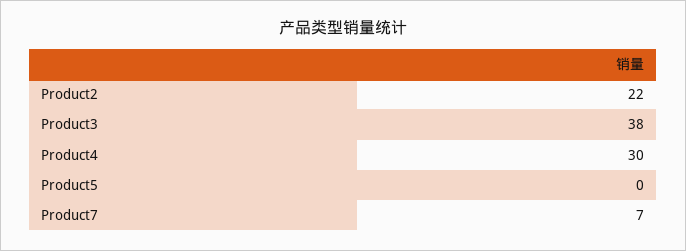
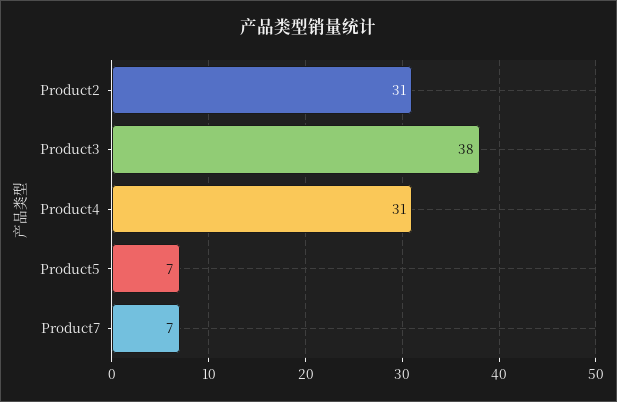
  {
-   "Product2": 22,
+   "Product2": 31,
    "Product3": 38,
-   "Product4": 30,
+   "Product4": 31,
-   "Product5": 0,
+   "Product5": 7,
    "Product7": 7
  }

